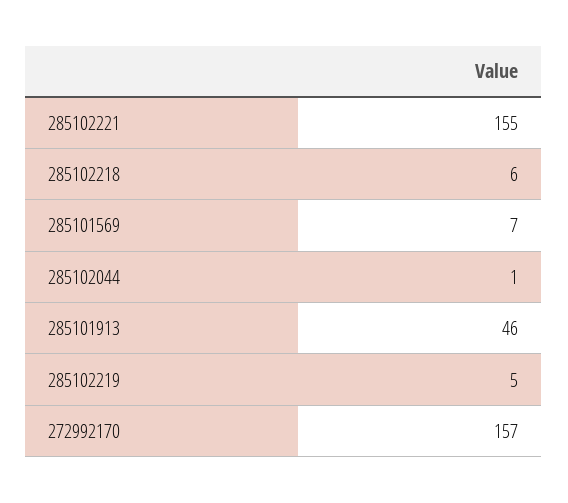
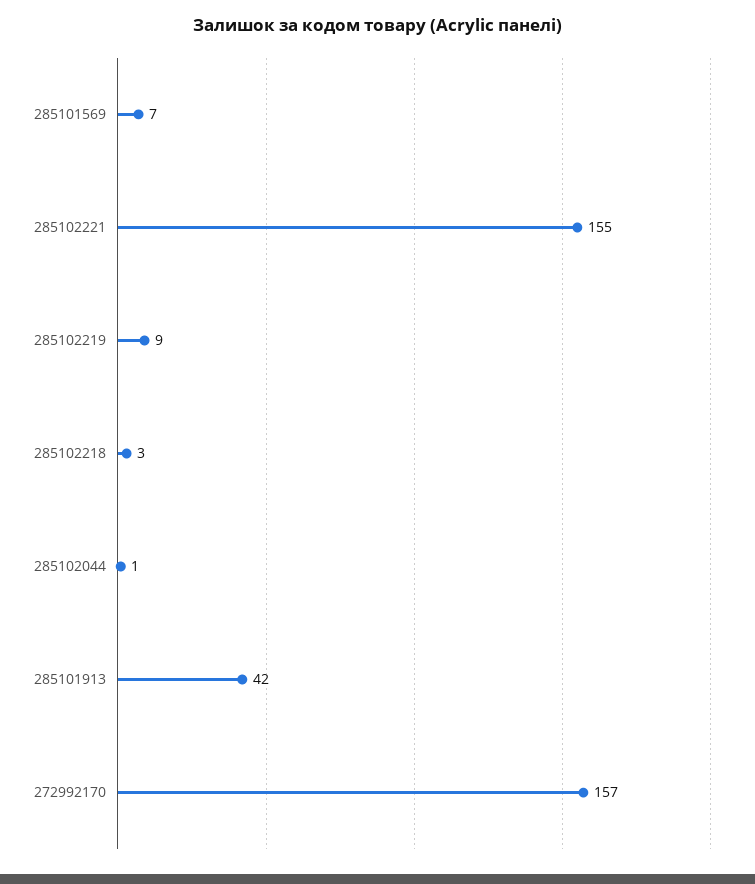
  {
    "285102221": 155,
-   "285102218": 6,
+   "285102218": 3,
    "285101569": 7,
    "285102044": 1,
-   "285101913": 46,
+   "285101913": 42,
-   "285102219": 5,
+   "285102219": 9,
    "272992170": 157
  }

